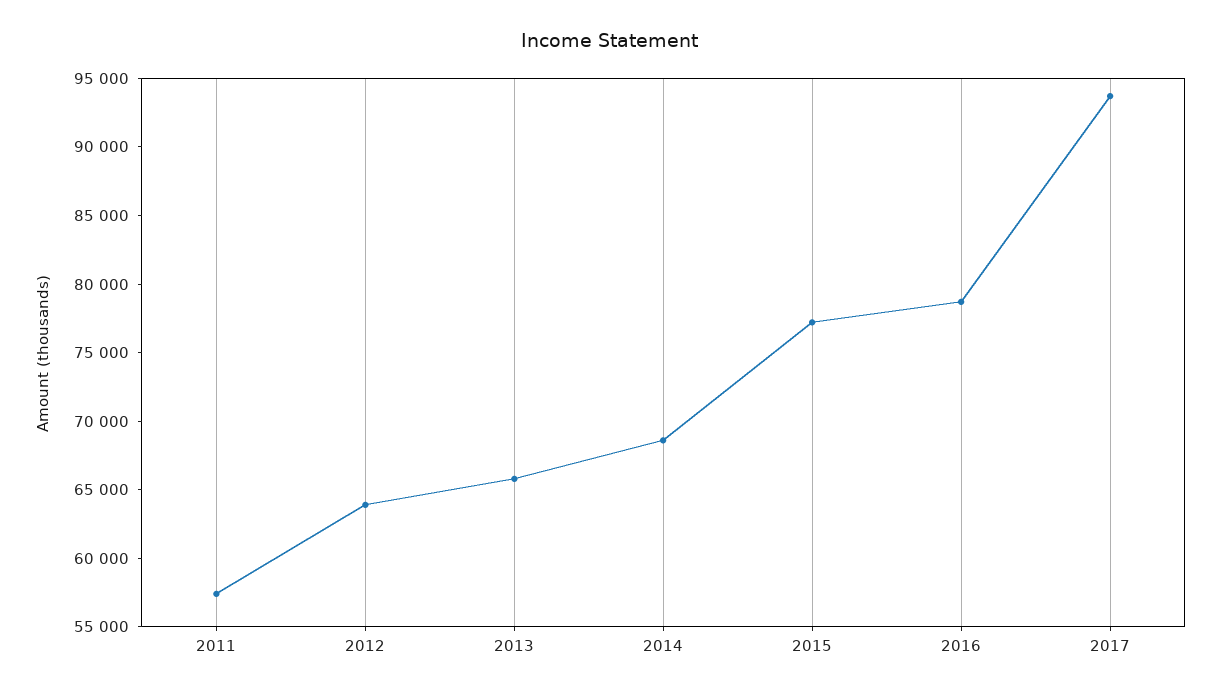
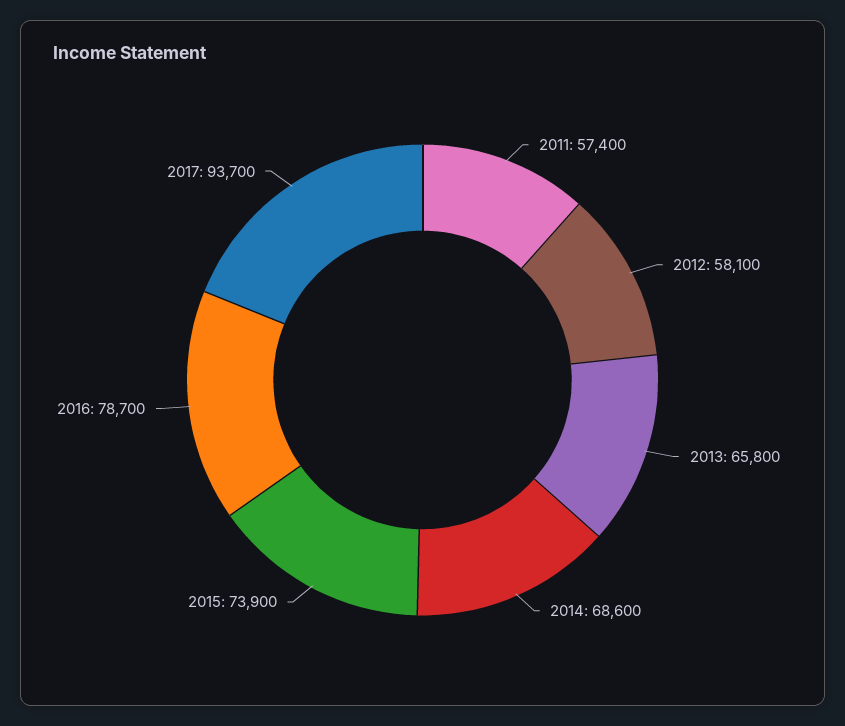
  {
    "2011": 57400,
-   "2012": 64000,
+   "2012": 58100,
    "2013": 65800,
    "2014": 68600,
-   "2015": 77000,
+   "2015": 73900,
    "2016": 78700,
    "2017": 93700
  }

